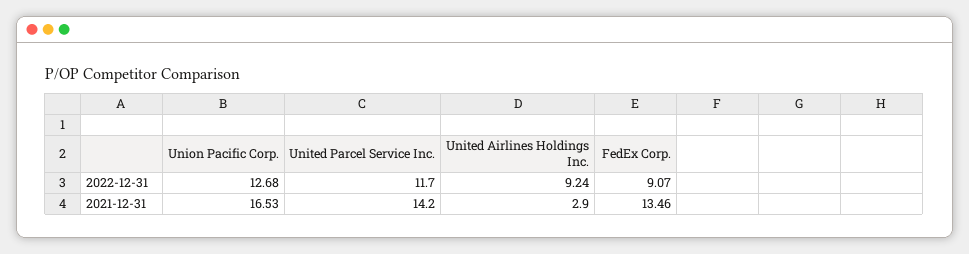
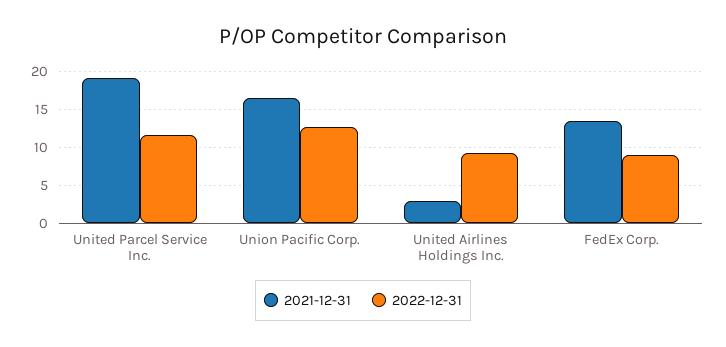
  {
    "2022-12-31": {
      "Union Pacific Corp.": 12.68,
      "United Parcel Service Inc.": 11.7,
      "United Airlines Holdings Inc.": 9.24,
      "FedEx Corp.": 9.07
    },
    "2021-12-31": {
      "Union Pacific Corp.": 16.53,
-     "United Parcel Service Inc.": 14.2,
+     "United Parcel Service Inc.": 19,
      "United Airlines Holdings Inc.": 2.9,
      "FedEx Corp.": 13.46
    }
  }

